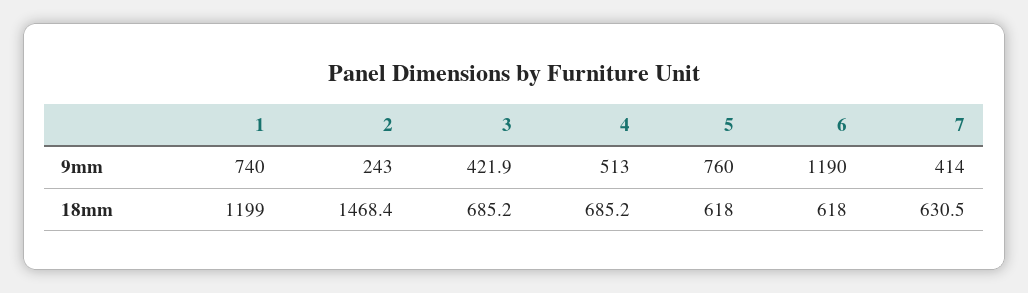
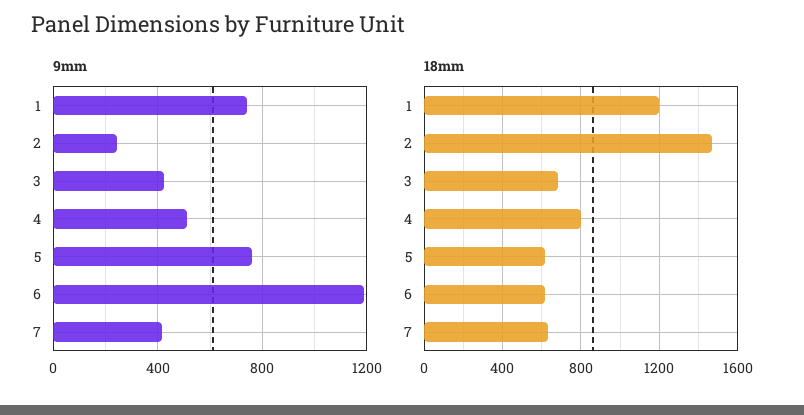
  {
    "9mm": {
      "1": 740,
      "2": 243,
      "3": 421.9,
      "4": 513,
      "5": 760,
      "6": 1190,
      "7": 414
    },
    "18mm": {
      "1": 1199,
      "2": 1468.4,
      "3": 685.2,
-     "4": 685.2,
+     "4": 800,
      "5": 618,
      "6": 618,
      "7": 630.5
    }
  }

